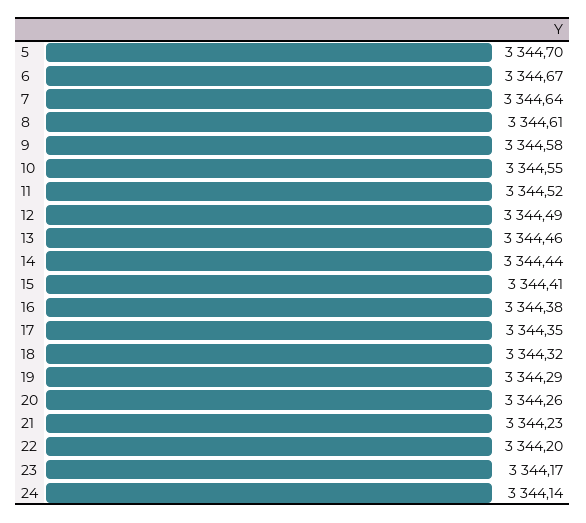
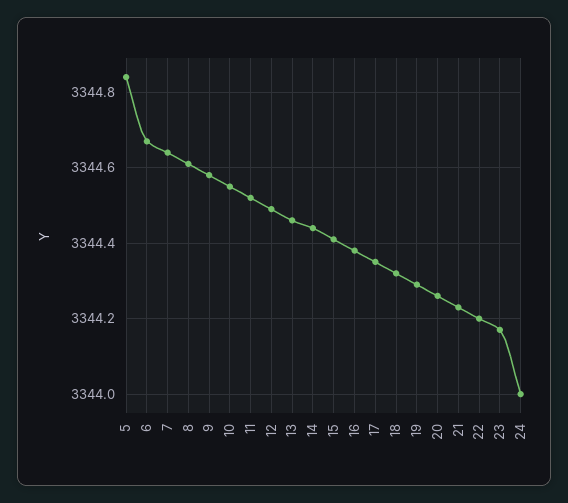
  {
-   "5": 3344.7,
+   "5": 3344.85,
    "6": 3344.67,
    "7": 3344.64,
    "8": 3344.61,
    "9": 3344.58,
    "10": 3344.55,
    "11": 3344.52,
    "12": 3344.49,
    "13": 3344.46,
    "14": 3344.44,
    "15": 3344.41,
    "16": 3344.38,
    "17": 3344.35,
    "18": 3344.32,
    "19": 3344.29,
    "20": 3344.26,
    "21": 3344.23,
    "22": 3344.2,
    "23": 3344.17,
-   "24": 3344.14
+   "24": 3344
  }

